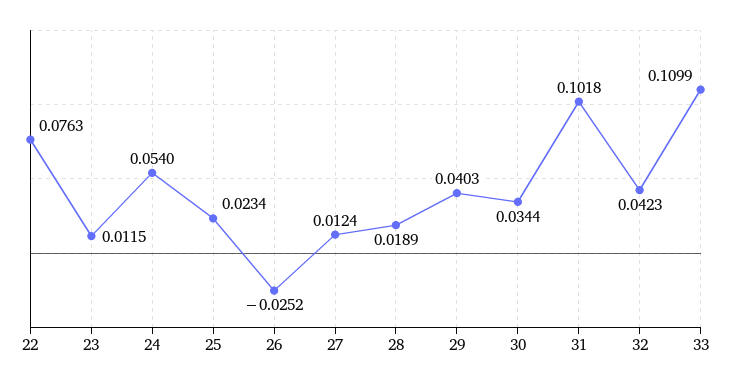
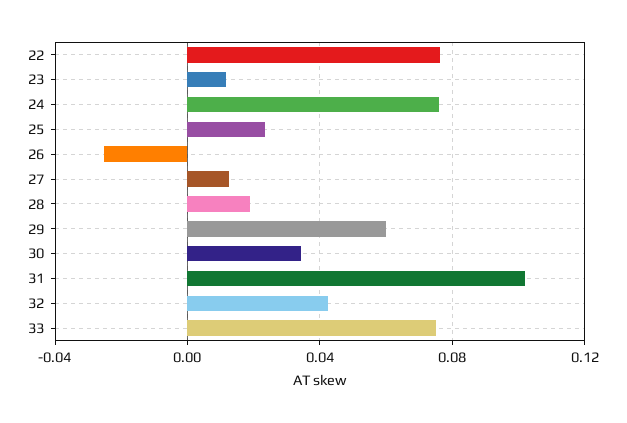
  {
    "22": 0.0763,
    "23": 0.0115,
-   "24": 0.054,
+   "24": 0.075,
    "25": 0.0234,
    "26": -0.0252,
    "27": 0.0124,
    "28": 0.0189,
-   "29": 0.0403,
+   "29": 0.06,
    "30": 0.0344,
    "31": 0.1018,
    "32": 0.0423,
-   "33": 0.1099
+   "33": 0.075
  }

